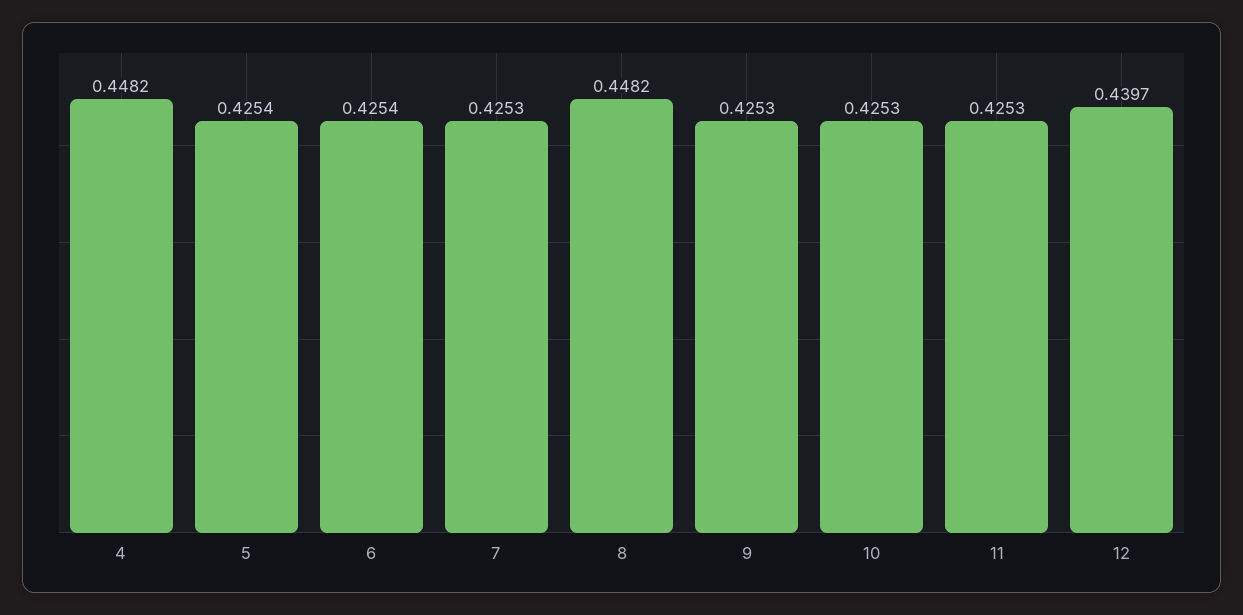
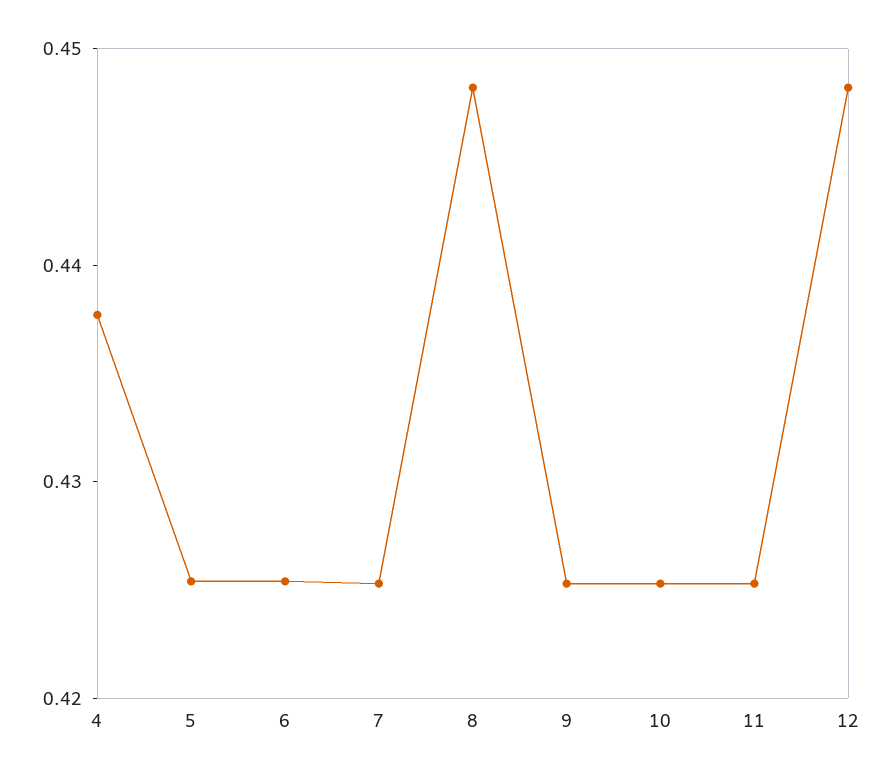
  {
-   "4": 0.4482,
+   "4": 0.438,
    "5": 0.4254,
    "6": 0.4254,
    "7": 0.4253,
    "8": 0.4482,
    "9": 0.4253,
    "10": 0.4253,
    "11": 0.4253,
-   "12": 0.4397
+   "12": 0.448
  }

